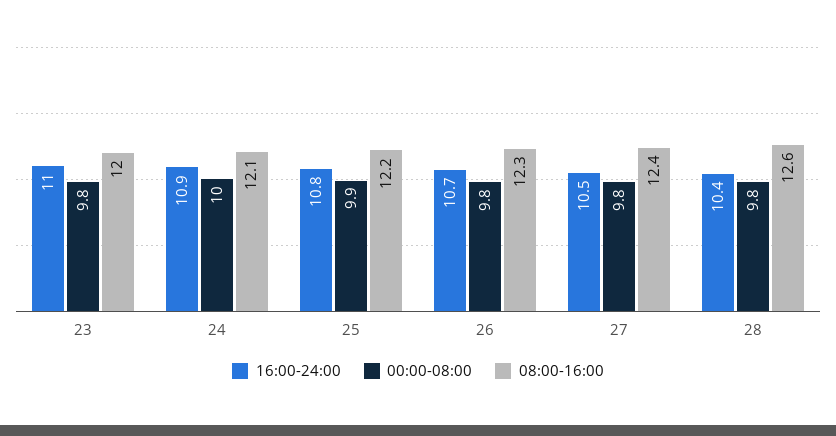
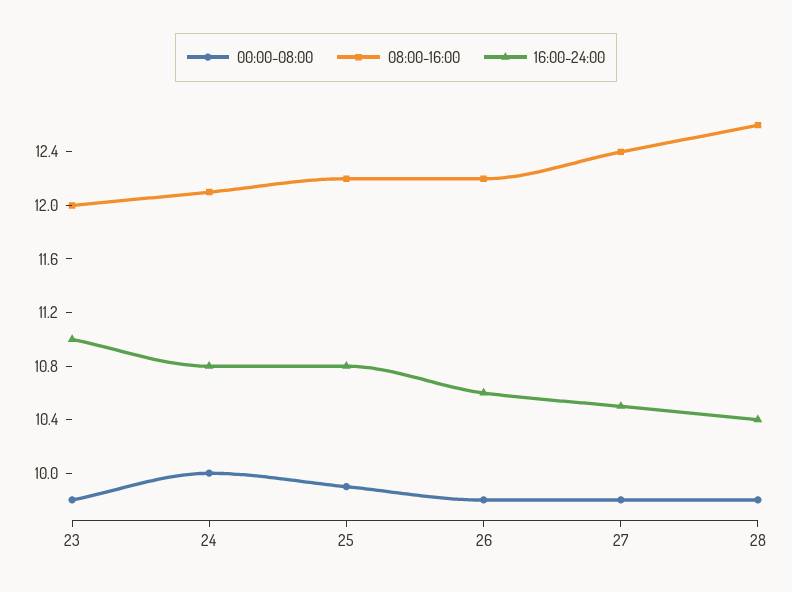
  {
    "16:00-24:00": {
      "23": 11,
-     "24": 10.9,
+     "24": 10.8,
      "25": 10.8,
-     "26": 10.7,
+     "26": 10.6,
      "27": 10.5,
      "28": 10.4
    },
    "00:00-08:00": {
      "23": 9.8,
      "24": 10,
      "25": 9.9,
      "26": 9.8,
      "27": 9.8,
      "28": 9.8
    },
    "08:00-16:00": {
      "23": 12,
      "24": 12.1,
      "25": 12.2,
-     "26": 12.3,
+     "26": 12.2,
      "27": 12.4,
      "28": 12.6
    }
  }

